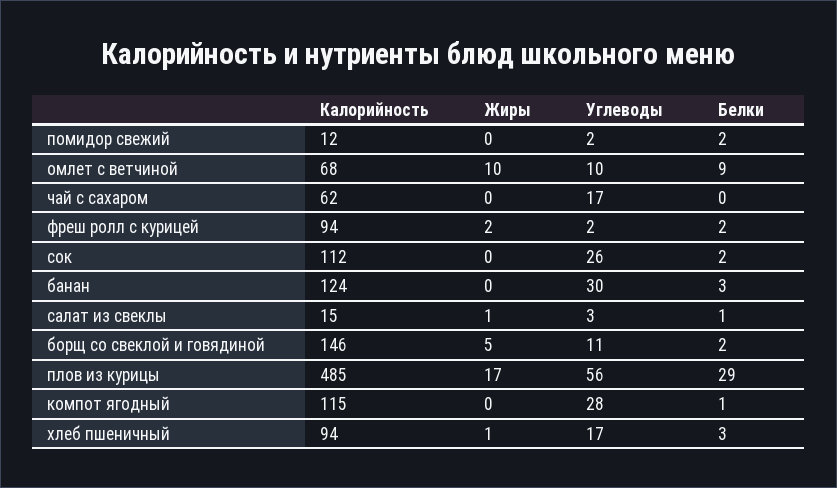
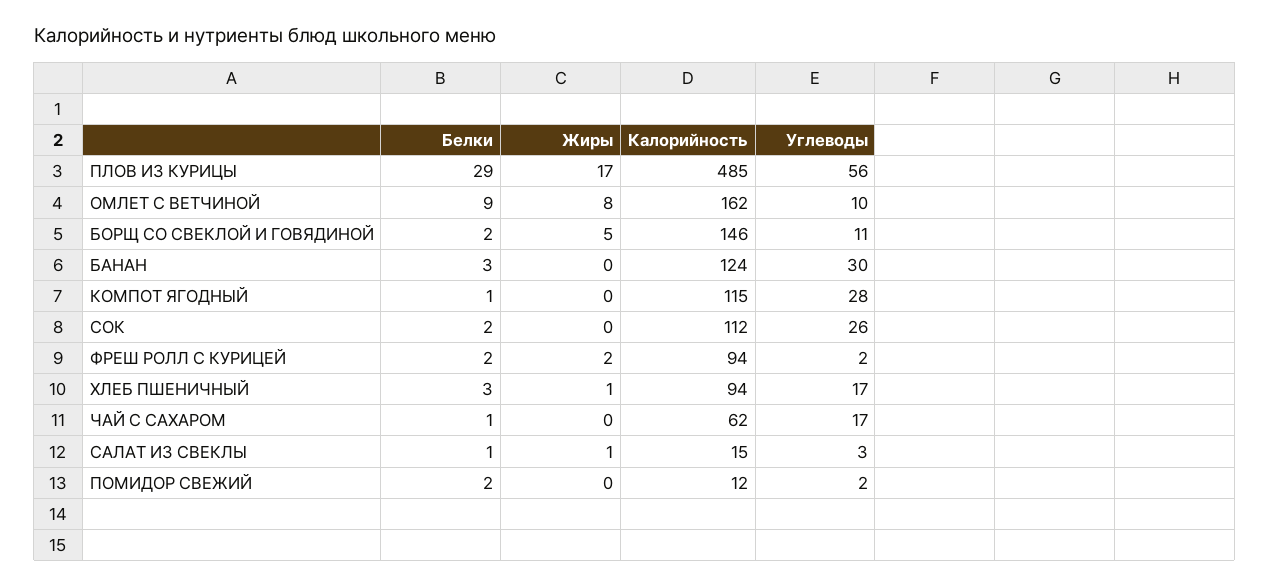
  {
    "Калорийность": {
      "помидор свежий": 12,
-     "омлет с ветчиной": 68,
+     "омлет с ветчиной": 162,
      "чай с сахаром": 62,
      "фреш ролл с курицей": 94,
      "сок": 112,
      "банан": 124,
      "салат из свеклы": 15,
      "борщ со свеклой и говядиной": 146,
      "плов из курицы": 485,
      "компот ягодный": 115,
      "хлеб пшеничный": 94
    },
    "Жиры": {
      "помидор свежий": 0,
-     "омлет с ветчиной": 10,
+     "омлет с ветчиной": 8,
      "чай с сахаром": 0,
      "фреш ролл с курицей": 2,
      "сок": 0,
      "банан": 0,
      "салат из свеклы": 1,
      "борщ со свеклой и говядиной": 5,
      "плов из курицы": 17,
      "компот ягодный": 0,
      "хлеб пшеничный": 1
    },
    "Углеводы": {
      "помидор свежий": 2,
      "омлет с ветчиной": 10,
      "чай с сахаром": 17,
      "фреш ролл с курицей": 2,
      "сок": 26,
      "банан": 30,
      "салат из свеклы": 3,
      "борщ со свеклой и говядиной": 11,
      "плов из курицы": 56,
      "компот ягодный": 28,
      "хлеб пшеничный": 17
    },
    "Белки": {
      "помидор свежий": 2,
      "омлет с ветчиной": 9,
-     "чай с сахаром": 0,
+     "чай с сахаром": 1,
      "фреш ролл с курицей": 2,
      "сок": 2,
      "банан": 3,
      "салат из свеклы": 1,
      "борщ со свеклой и говядиной": 2,
      "плов из курицы": 29,
      "компот ягодный": 1,
      "хлеб пшеничный": 3
    }
  }

